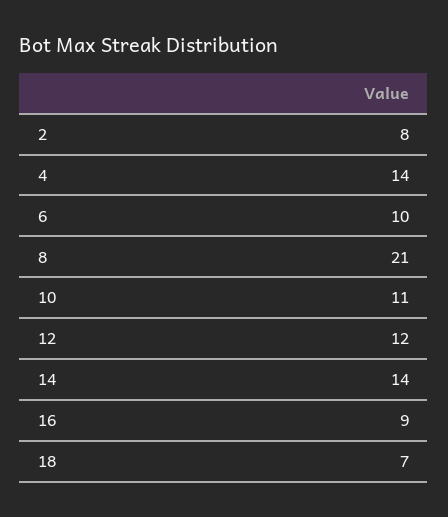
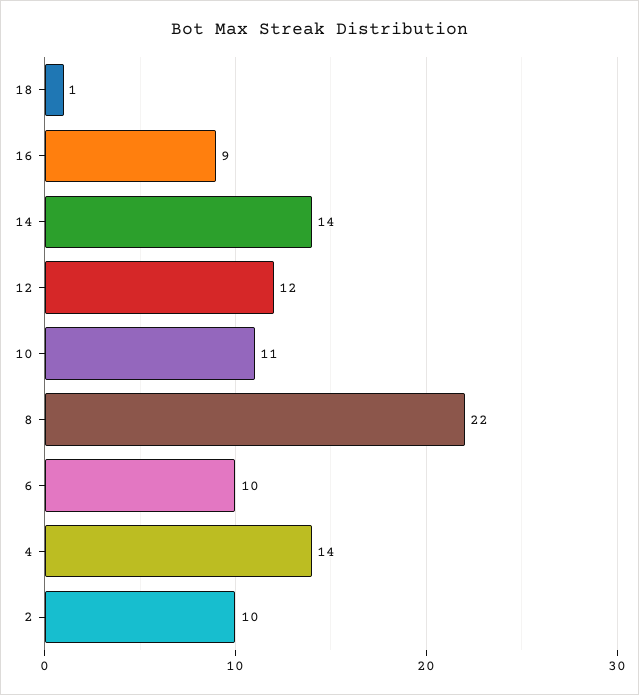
  {
-   "2": 8,
+   "2": 10,
    "4": 14,
    "6": 10,
-   "8": 21,
+   "8": 22,
    "10": 11,
    "12": 12,
    "14": 14,
    "16": 9,
-   "18": 7
+   "18": 1
  }

